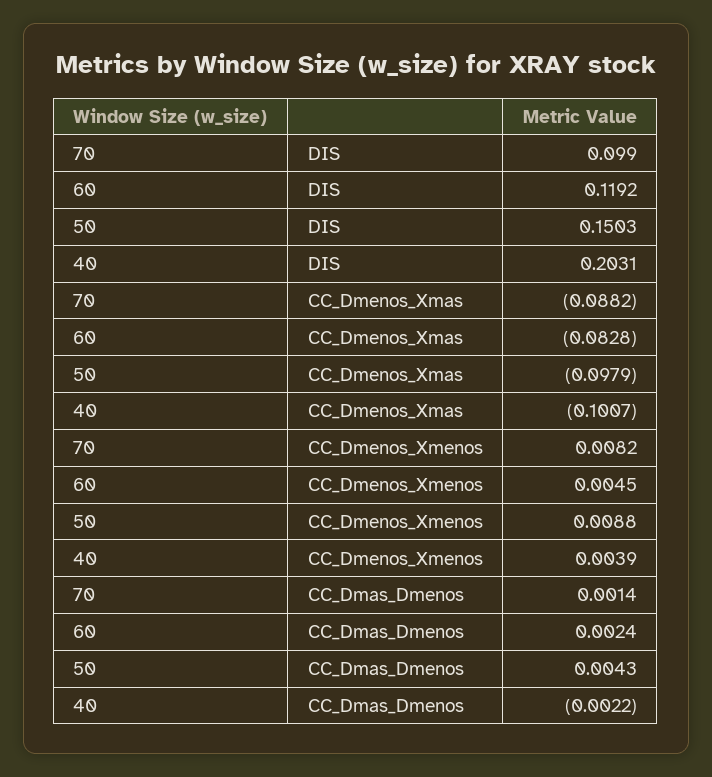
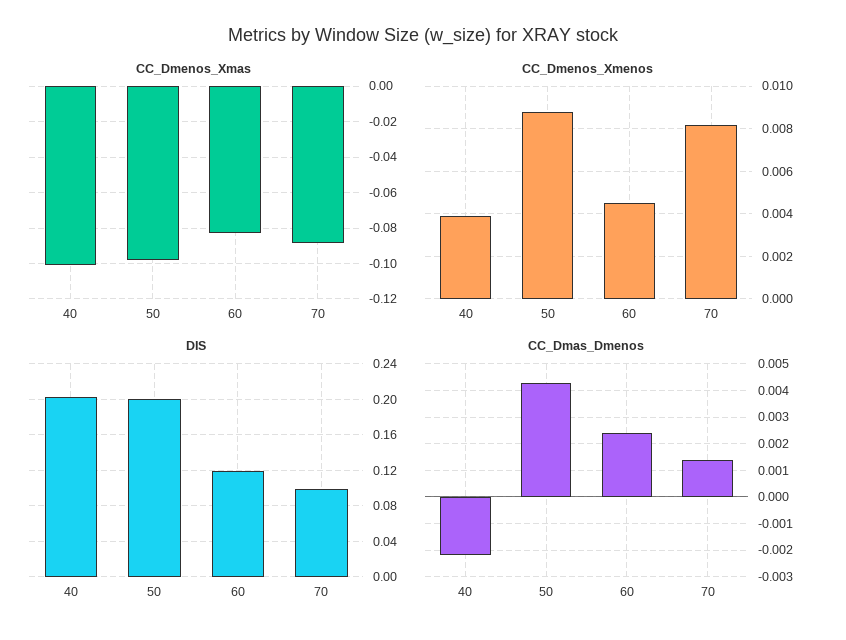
  {
    "DIS": {
      "70": 0.099,
      "60": 0.1192,
-     "50": 0.1503,
+     "50": 0.2,
      "40": 0.2031
    },
    "CC_Dmenos_Xmas": {
      "70": -0.0882,
      "60": -0.0828,
      "50": -0.0979,
      "40": -0.1007
    },
    "CC_Dmenos_Xmenos": {
      "70": 0.0082,
      "60": 0.0045,
      "50": 0.0088,
      "40": 0.0039
    },
    "CC_Dmas_Dmenos": {
      "70": 0.0014,
      "60": 0.0024,
      "50": 0.0043,
      "40": -0.0022
    }
  }

